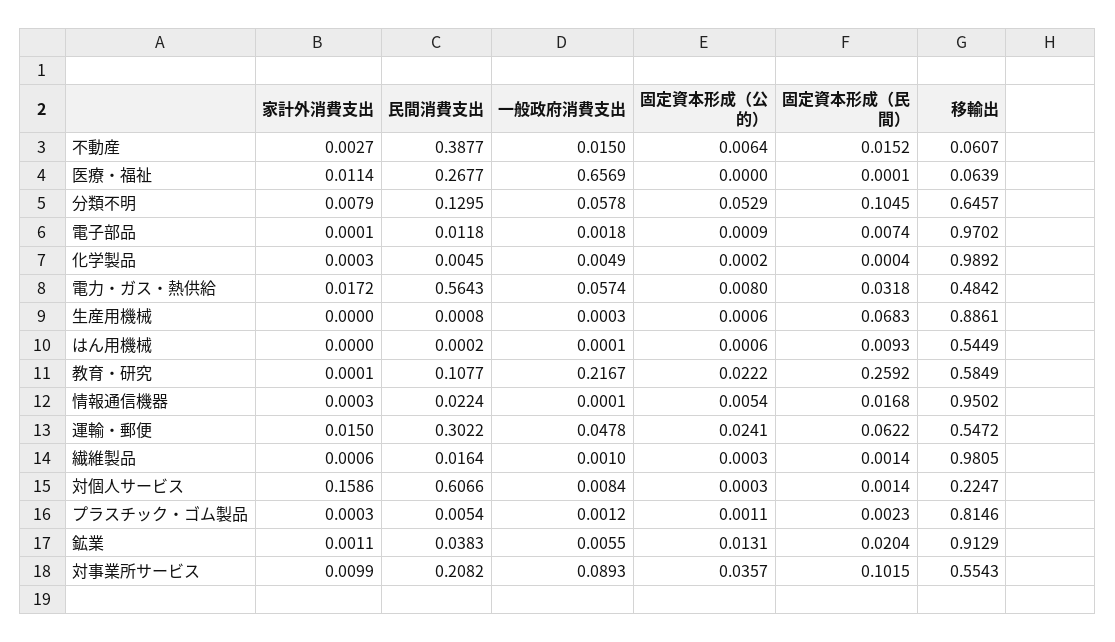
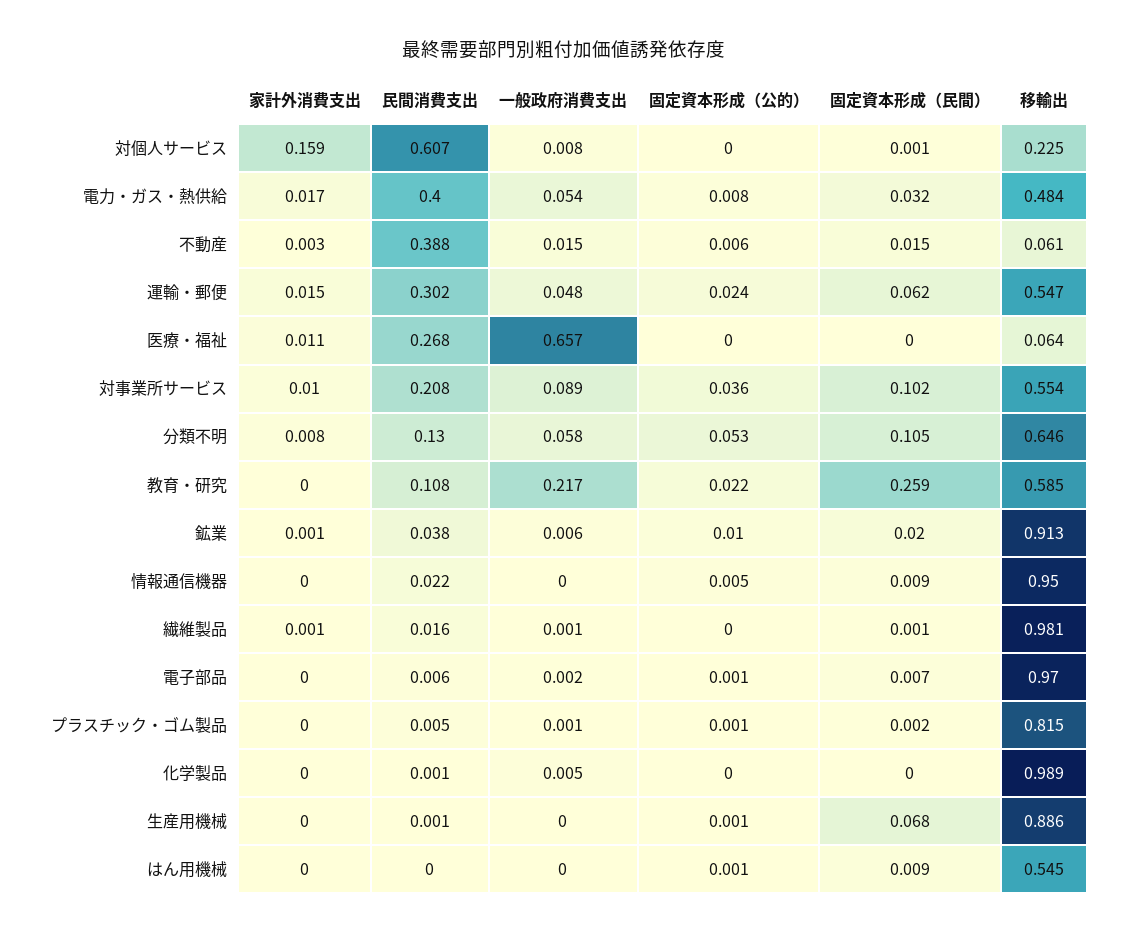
  {
    "家計外消費支出": {
      "不動産": 0.0027,
      "医療・福祉": 0.0114,
      "分類不明": 0.0079,
      "電子部品": 0.0001,
      "化学製品": 0.0003,
      "電力・ガス・熱供給": 0.0172,
      "生産用機械": 0,
      "はん用機械": 0,
      "教育・研究": 0.0001,
      "情報通信機器": 0.0003,
      "運輸・郵便": 0.015,
      "繊維製品": 0.0006,
      "対個人サービス": 0.1586,
      "プラスチック・ゴム製品": 0.0003,
      "鉱業": 0.0011,
      "対事業所サービス": 0.0099
    },
    "民間消費支出": {
      "不動産": 0.3877,
      "医療・福祉": 0.2677,
      "分類不明": 0.1295,
-     "電子部品": 0.0118,
+     "電子部品": 0.006,
-     "化学製品": 0.0045,
+     "化学製品": 0.001,
-     "電力・ガス・熱供給": 0.5643,
+     "電力・ガス・熱供給": 0.4,
      "生産用機械": 0.0008,
      "はん用機械": 0.0002,
      "教育・研究": 0.1077,
      "情報通信機器": 0.0224,
      "運輸・郵便": 0.3022,
      "繊維製品": 0.0164,
      "対個人サービス": 0.6066,
      "プラスチック・ゴム製品": 0.0054,
      "鉱業": 0.0383,
      "対事業所サービス": 0.2082
    },
    "一般政府消費支出": {
      "不動産": 0.015,
      "医療・福祉": 0.6569,
      "分類不明": 0.0578,
      "電子部品": 0.0018,
      "化学製品": 0.0049,
-     "電力・ガス・熱供給": 0.0574,
+     "電力・ガス・熱供給": 0.054,
      "生産用機械": 0.0003,
      "はん用機械": 0.0001,
      "教育・研究": 0.2167,
      "情報通信機器": 0.0001,
      "運輸・郵便": 0.0478,
      "繊維製品": 0.001,
      "対個人サービス": 0.0084,
      "プラスチック・ゴム製品": 0.0012,
      "鉱業": 0.0055,
      "対事業所サービス": 0.0893
    },
    "固定資本形成（公的）": {
      "不動産": 0.0064,
      "医療・福祉": 0,
      "分類不明": 0.0529,
      "電子部品": 0.0009,
      "化学製品": 0.0002,
      "電力・ガス・熱供給": 0.008,
      "生産用機械": 0.0006,
      "はん用機械": 0.0006,
      "教育・研究": 0.0222,
      "情報通信機器": 0.0054,
      "運輸・郵便": 0.0241,
      "繊維製品": 0.0003,
      "対個人サービス": 0.0003,
      "プラスチック・ゴム製品": 0.0011,
-     "鉱業": 0.0131,
+     "鉱業": 0.01,
      "対事業所サービス": 0.0357
    },
    "固定資本形成（民間）": {
      "不動産": 0.0152,
      "医療・福祉": 0.0001,
      "分類不明": 0.1045,
      "電子部品": 0.0074,
      "化学製品": 0.0004,
      "電力・ガス・熱供給": 0.0318,
      "生産用機械": 0.0683,
      "はん用機械": 0.0093,
      "教育・研究": 0.2592,
-     "情報通信機器": 0.0168,
+     "情報通信機器": 0.009,
      "運輸・郵便": 0.0622,
      "繊維製品": 0.0014,
      "対個人サービス": 0.0014,
      "プラスチック・ゴム製品": 0.0023,
      "鉱業": 0.0204,
      "対事業所サービス": 0.1015
    },
    "移輸出": {
      "不動産": 0.0607,
      "医療・福祉": 0.0639,
      "分類不明": 0.6457,
      "電子部品": 0.9702,
      "化学製品": 0.9892,
      "電力・ガス・熱供給": 0.4842,
      "生産用機械": 0.8861,
      "はん用機械": 0.5449,
      "教育・研究": 0.5849,
      "情報通信機器": 0.9502,
      "運輸・郵便": 0.5472,
      "繊維製品": 0.9805,
      "対個人サービス": 0.2247,
      "プラスチック・ゴム製品": 0.8146,
      "鉱業": 0.9129,
      "対事業所サービス": 0.5543
    }
  }

